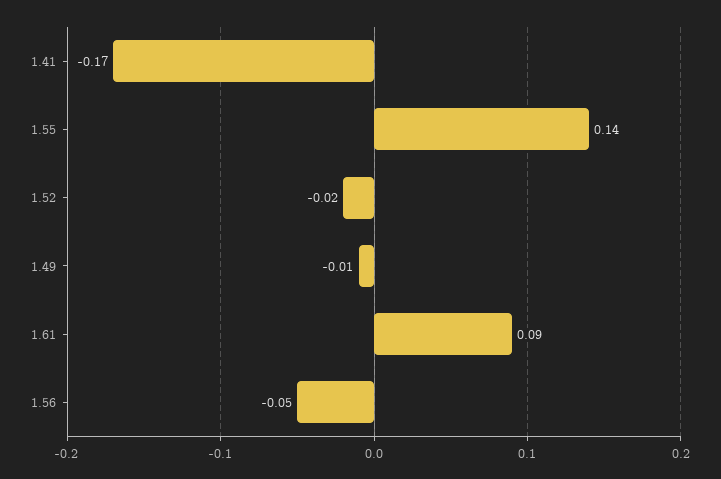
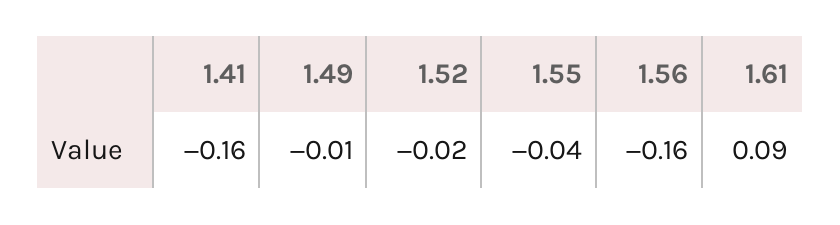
  {
-   "1.41": -0.17,
+   "1.41": -0.16,
-   "1.55": 0.14,
+   "1.55": -0.04,
    "1.52": -0.02,
    "1.49": -0.01,
    "1.61": 0.09,
-   "1.56": -0.05
+   "1.56": -0.16
  }

